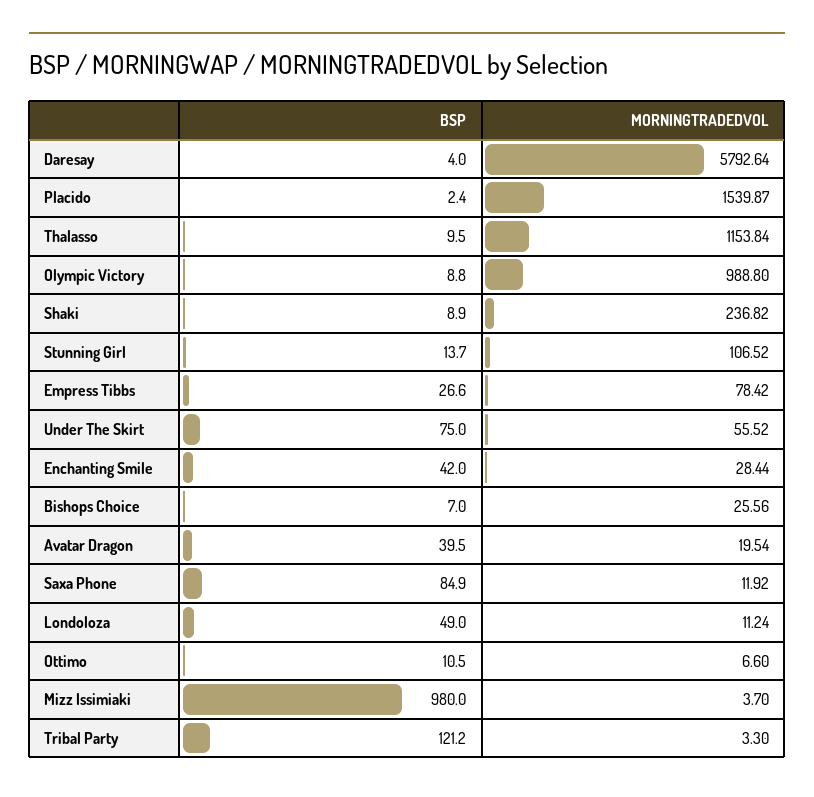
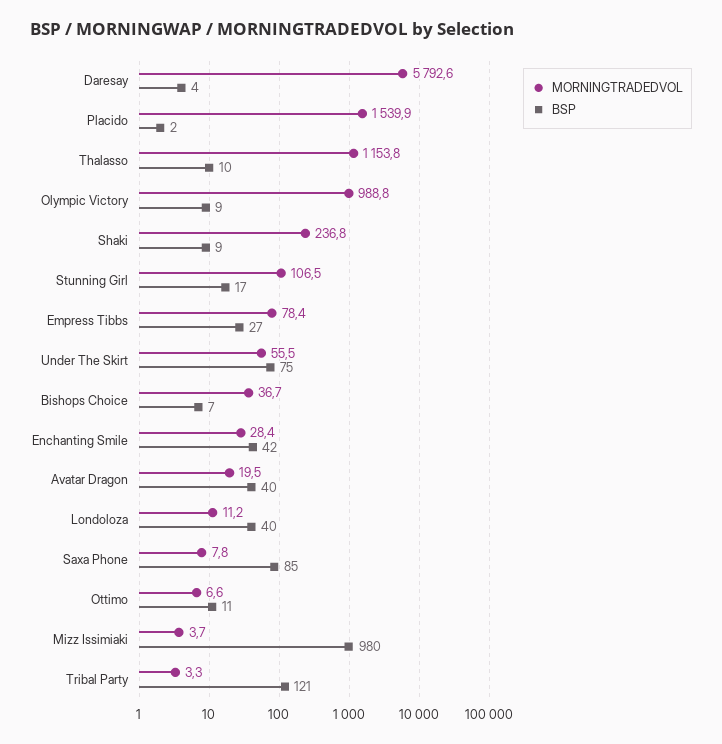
  {
    "BSP": {
      "Daresay": 4,
      "Placido": 2.4,
      "Thalasso": 9.5,
      "Olympic Victory": 8.8,
      "Shaki": 8.9,
-     "Stunning Girl": 13.7,
+     "Stunning Girl": 17,
      "Empress Tibbs": 26.6,
      "Under The Skirt": 75,
      "Enchanting Smile": 42,
      "Bishops Choice": 7,
      "Avatar Dragon": 39.5,
      "Saxa Phone": 84.9,
-     "Londoloza": 49,
+     "Londoloza": 40,
      "Ottimo": 10.5,
      "Mizz Issimiaki": 980,
      "Tribal Party": 121.2
    },
    "MORNINGTRADEDVOL": {
      "Daresay": 5792.64,
      "Placido": 1539.87,
      "Thalasso": 1153.84,
      "Olympic Victory": 988.8,
      "Shaki": 236.82,
      "Stunning Girl": 106.52,
      "Empress Tibbs": 78.42,
      "Under The Skirt": 55.52,
      "Enchanting Smile": 28.44,
-     "Bishops Choice": 25.56,
+     "Bishops Choice": 36.7,
      "Avatar Dragon": 19.54,
-     "Saxa Phone": 11.92,
+     "Saxa Phone": 7.8,
      "Londoloza": 11.24,
      "Ottimo": 6.6,
      "Mizz Issimiaki": 3.7,
      "Tribal Party": 3.3
    }
  }

